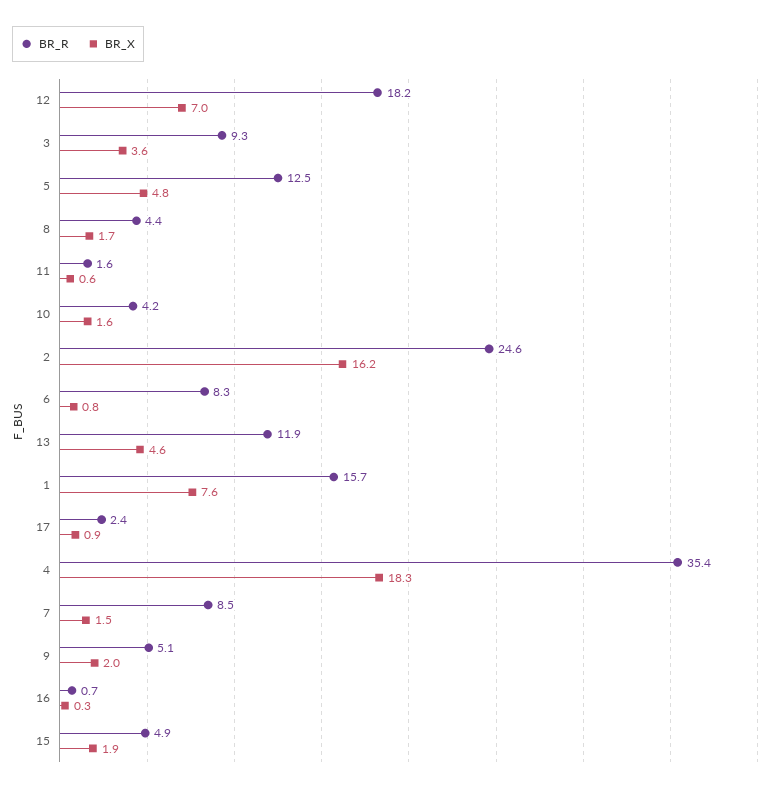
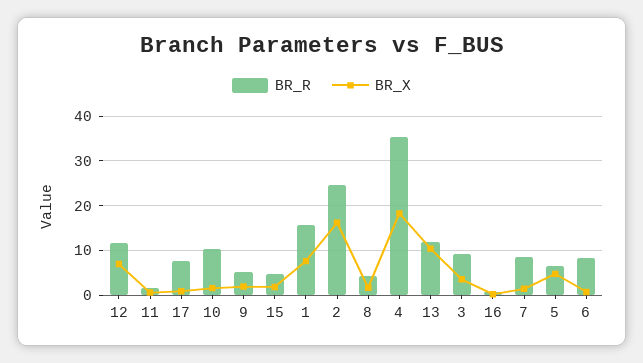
  {
    "BR_R": {
-     "12": 18.2,
+     "12": 12,
      "3": 9.3,
-     "5": 12.5,
+     "5": 6,
      "8": 4.4,
      "11": 1.6,
-     "10": 4.2,
+     "10": 10,
      "2": 24.6,
      "6": 8.3,
      "13": 11.9,
      "1": 15.7,
-     "17": 2.4,
+     "17": 8,
      "4": 35.4,
      "7": 8.5,
      "9": 5.1,
      "16": 0.7,
      "15": 4.9
    },
    "BR_X": {
      "12": 7,
      "3": 3.6,
      "5": 4.8,
      "8": 1.7,
      "11": 0.6,
      "10": 1.6,
      "2": 16.2,
      "6": 0.8,
-     "13": 4.6,
+     "13": 10,
      "1": 7.6,
      "17": 0.9,
      "4": 18.3,
      "7": 1.5,
      "9": 2,
      "16": 0.3,
      "15": 1.9
    }
  }

